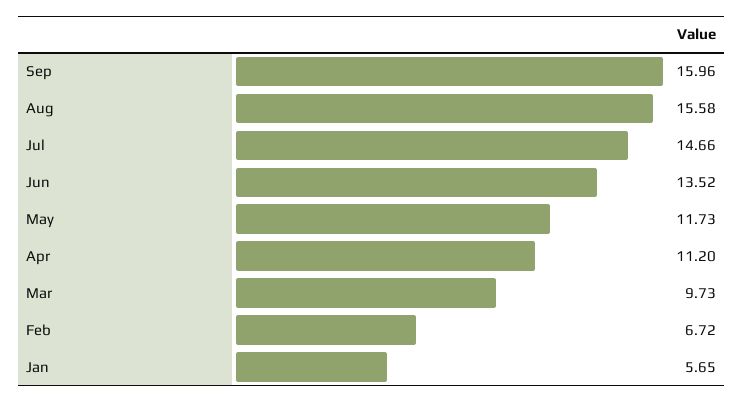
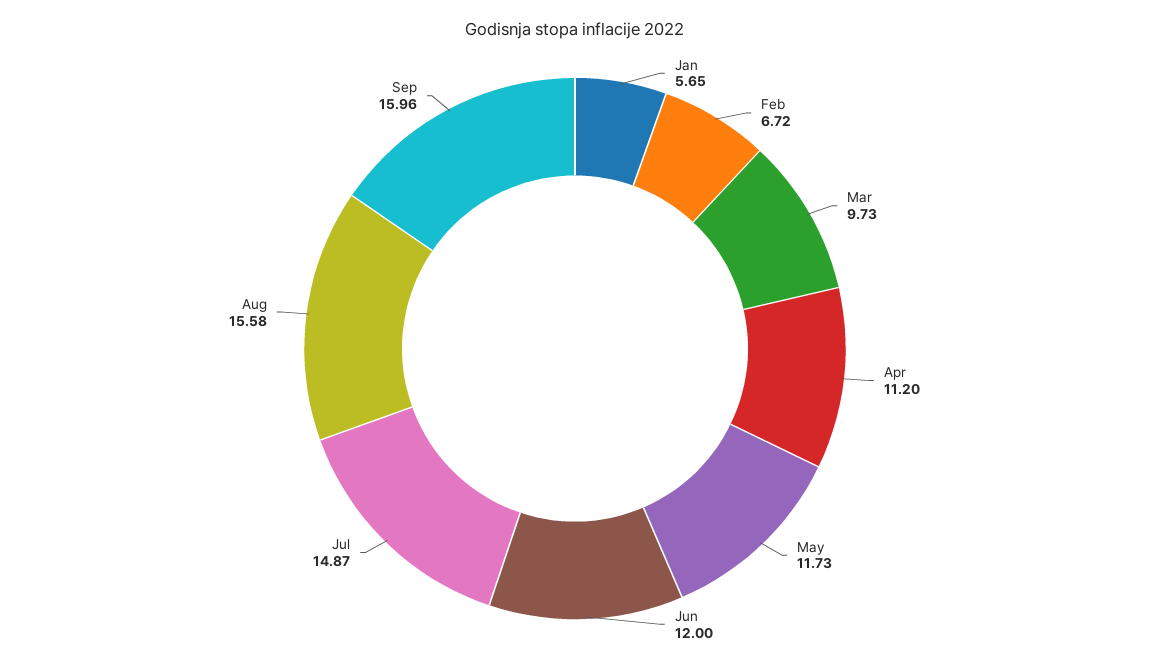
  {
    "Sep": 15.96,
    "Aug": 15.58,
-   "Jul": 14.66,
+   "Jul": 14.87,
-   "Jun": 13.52,
+   "Jun": 12,
    "May": 11.73,
    "Apr": 11.2,
    "Mar": 9.73,
    "Feb": 6.72,
    "Jan": 5.65
  }

